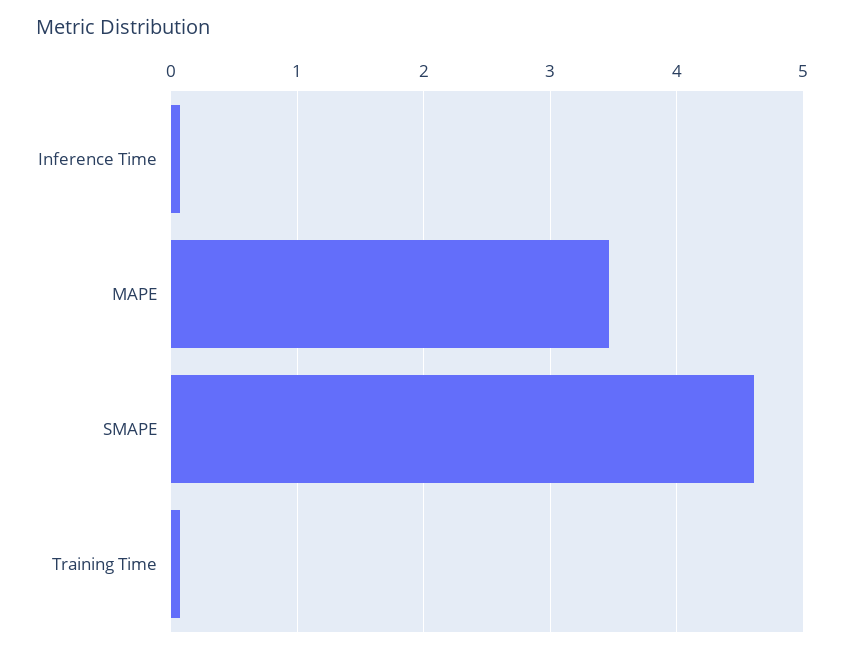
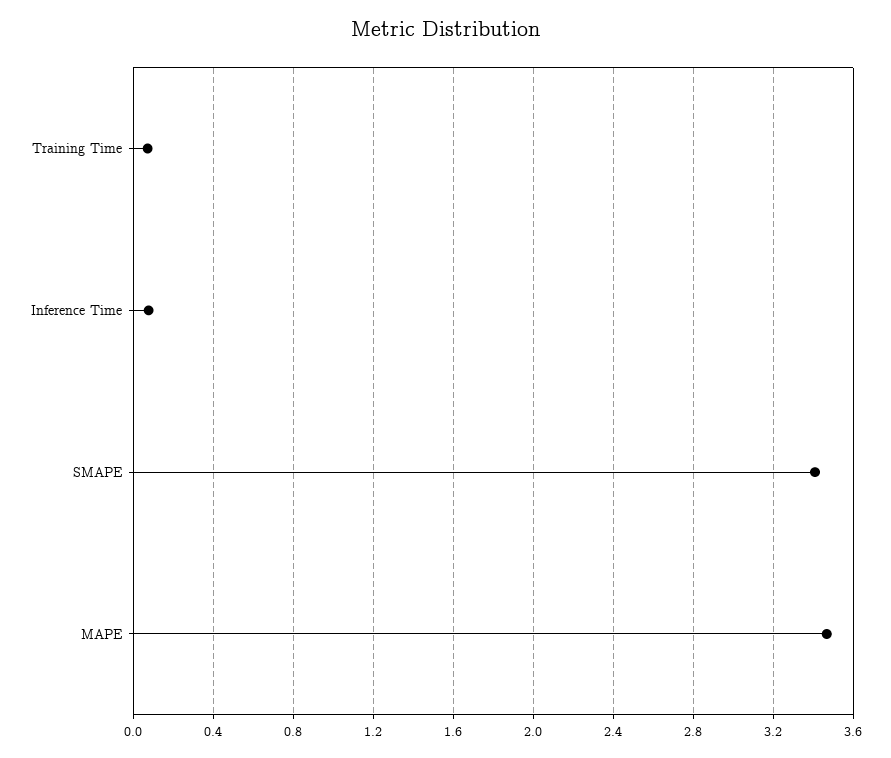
  {
    "Inference Time": 0.1,
    "MAPE": 3.45,
-   "SMAPE": 4.6,
+   "SMAPE": 3.4,
    "Training Time": 0.05
  }

